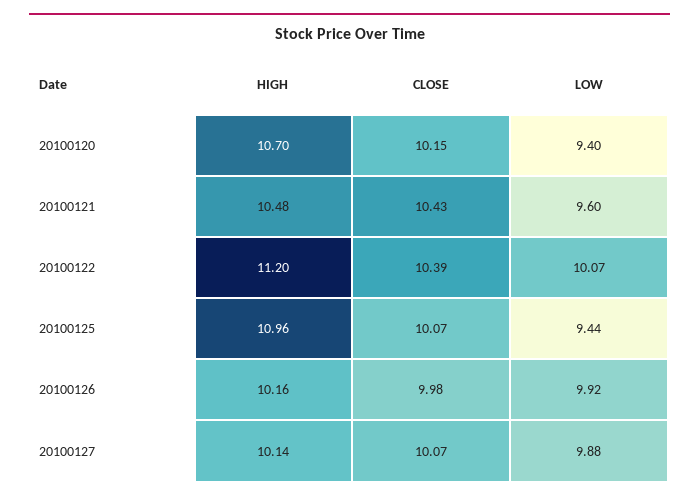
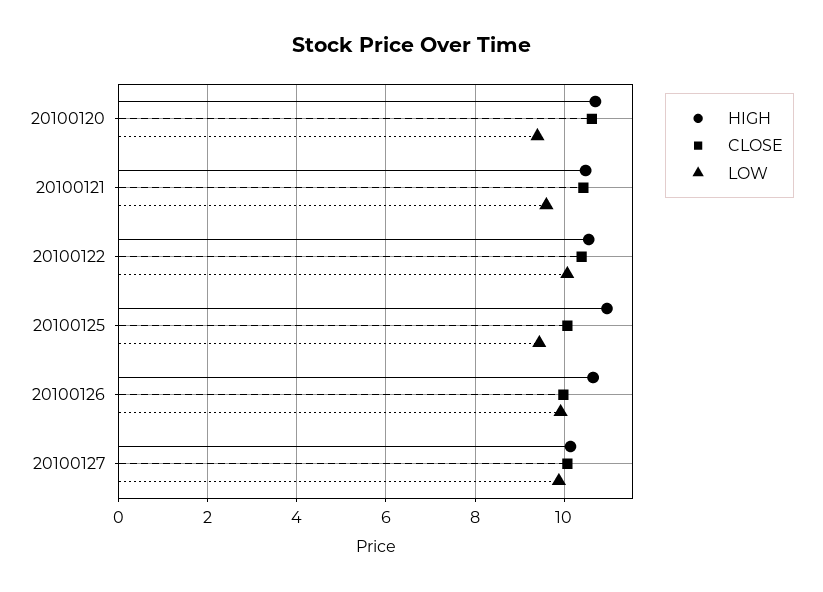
  {
    "HIGH": {
      "20100120": 10.7,
      "20100121": 10.48,
-     "20100122": 11.2,
+     "20100122": 10.6,
      "20100125": 10.96,
-     "20100126": 10.16,
+     "20100126": 10.6,
      "20100127": 10.14
    },
    "CLOSE": {
-     "20100120": 10.15,
+     "20100120": 10.6,
      "20100121": 10.43,
      "20100122": 10.39,
      "20100125": 10.07,
      "20100126": 9.98,
      "20100127": 10.07
    },
    "LOW": {
      "20100120": 9.4,
      "20100121": 9.6,
      "20100122": 10.07,
      "20100125": 9.44,
      "20100126": 9.92,
      "20100127": 9.88
    }
  }

